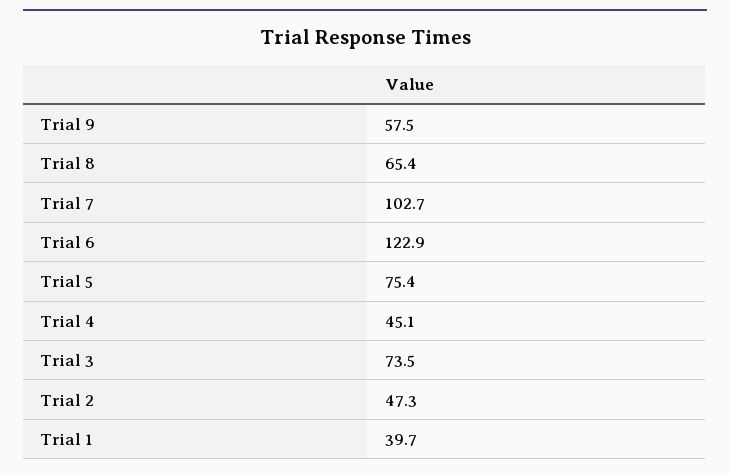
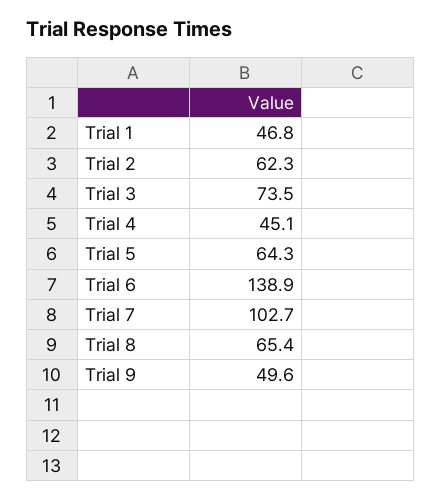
  {
-   "Trial 9": 57.5,
+   "Trial 9": 49.6,
    "Trial 8": 65.4,
    "Trial 7": 102.7,
-   "Trial 6": 122.9,
+   "Trial 6": 138.9,
-   "Trial 5": 75.4,
+   "Trial 5": 64.3,
    "Trial 4": 45.1,
    "Trial 3": 73.5,
-   "Trial 2": 47.3,
+   "Trial 2": 62.3,
-   "Trial 1": 39.7
+   "Trial 1": 46.8
  }

